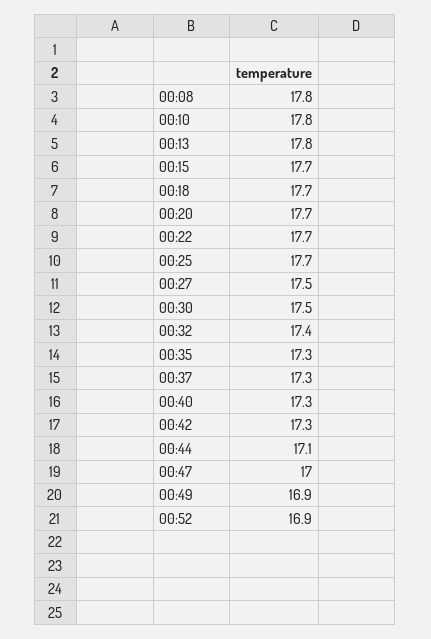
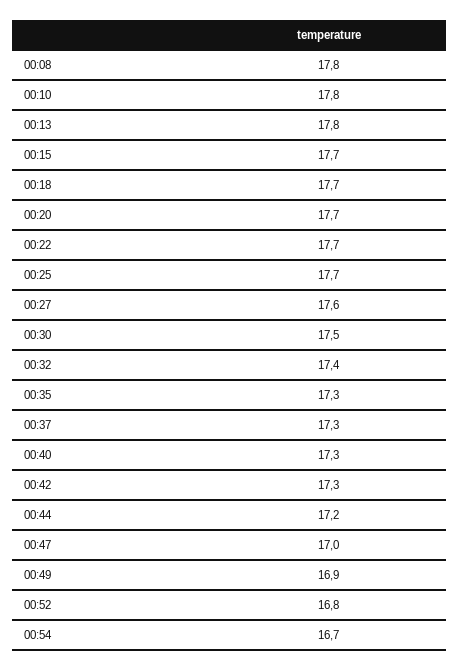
  {
    "00:08": 17.8,
    "00:10": 17.8,
    "00:13": 17.8,
    "00:15": 17.7,
    "00:18": 17.7,
    "00:20": 17.7,
    "00:22": 17.7,
    "00:25": 17.7,
-   "00:27": 17.5,
+   "00:27": 17.6,
    "00:30": 17.5,
    "00:32": 17.4,
    "00:35": 17.3,
    "00:37": 17.3,
    "00:40": 17.3,
    "00:42": 17.3,
-   "00:44": 17.1,
+   "00:44": 17.2,
    "00:47": 17,
    "00:49": 16.9,
-   "00:52": 16.9
+   "00:52": 16.8,
+   "00:54": 16.7
  }

